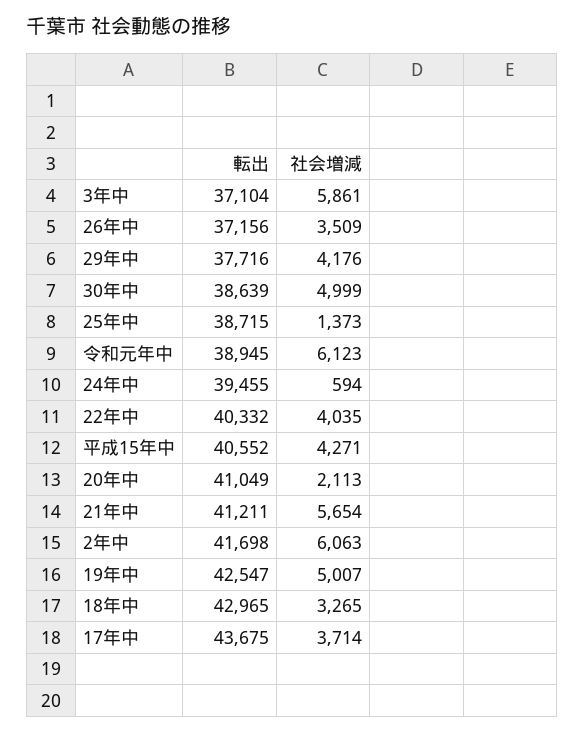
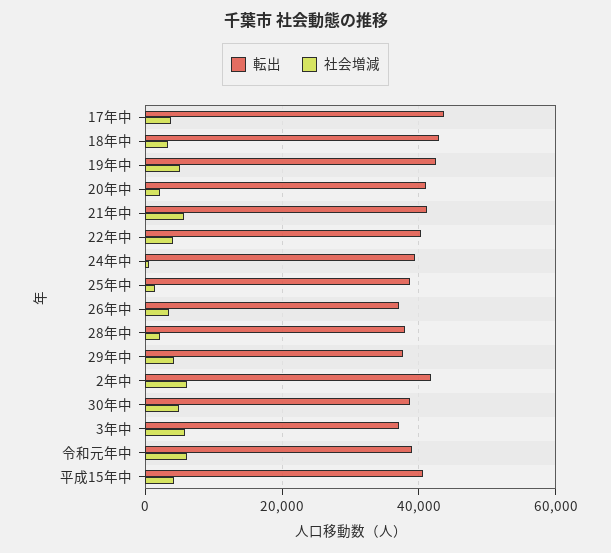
  {
    "転出": {
      "3年中": 37104,
      "26年中": 37156,
      "29年中": 37716,
      "30年中": 38639,
      "25年中": 38715,
      "令和元年中": 38945,
      "24年中": 39455,
      "22年中": 40332,
      "平成15年中": 40552,
      "20年中": 41049,
      "21年中": 41211,
      "2年中": 41698,
      "19年中": 42547,
      "18年中": 42965,
-     "17年中": 43675
+     "17年中": 43675,
+     "28年中": 38000
    },
    "社会増減": {
      "3年中": 5861,
      "26年中": 3509,
      "29年中": 4176,
      "30年中": 4999,
      "25年中": 1373,
      "令和元年中": 6123,
      "24年中": 594,
      "22年中": 4035,
      "平成15年中": 4271,
      "20年中": 2113,
      "21年中": 5654,
      "2年中": 6063,
      "19年中": 5007,
      "18年中": 3265,
-     "17年中": 3714
+     "17年中": 3714,
+     "28年中": 2000
    }
  }

